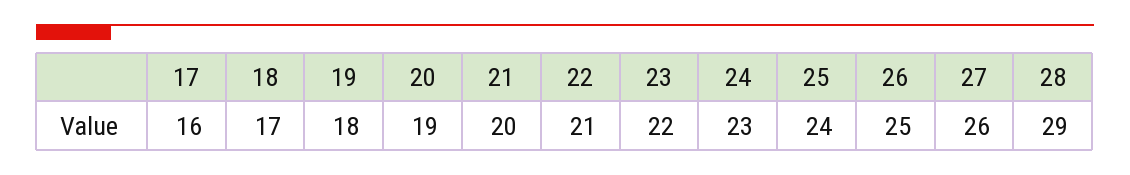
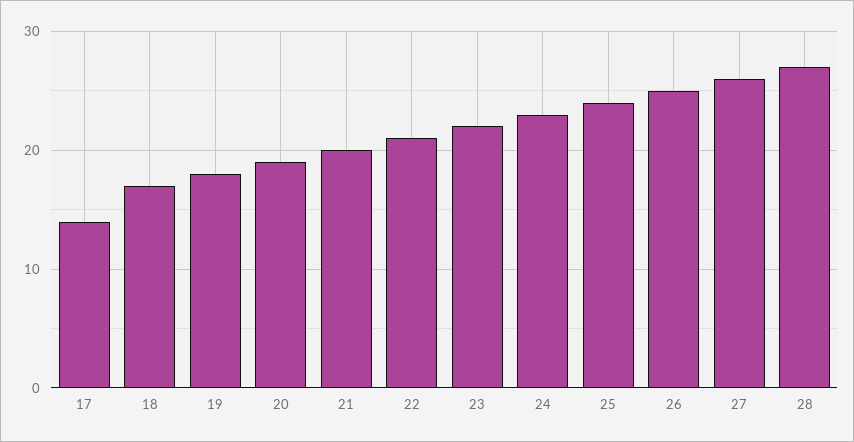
  {
-   "17": 16,
+   "17": 14,
    "18": 17,
    "19": 18,
    "20": 19,
    "21": 20,
    "22": 21,
    "23": 22,
    "24": 23,
    "25": 24,
    "26": 25,
    "27": 26,
-   "28": 29
+   "28": 27
  }

